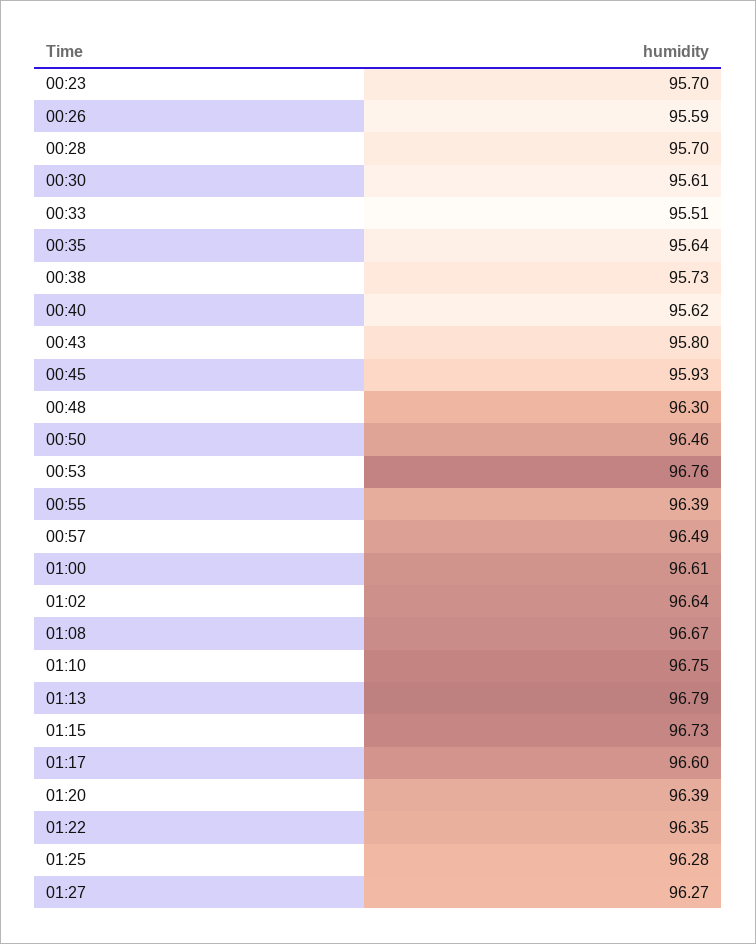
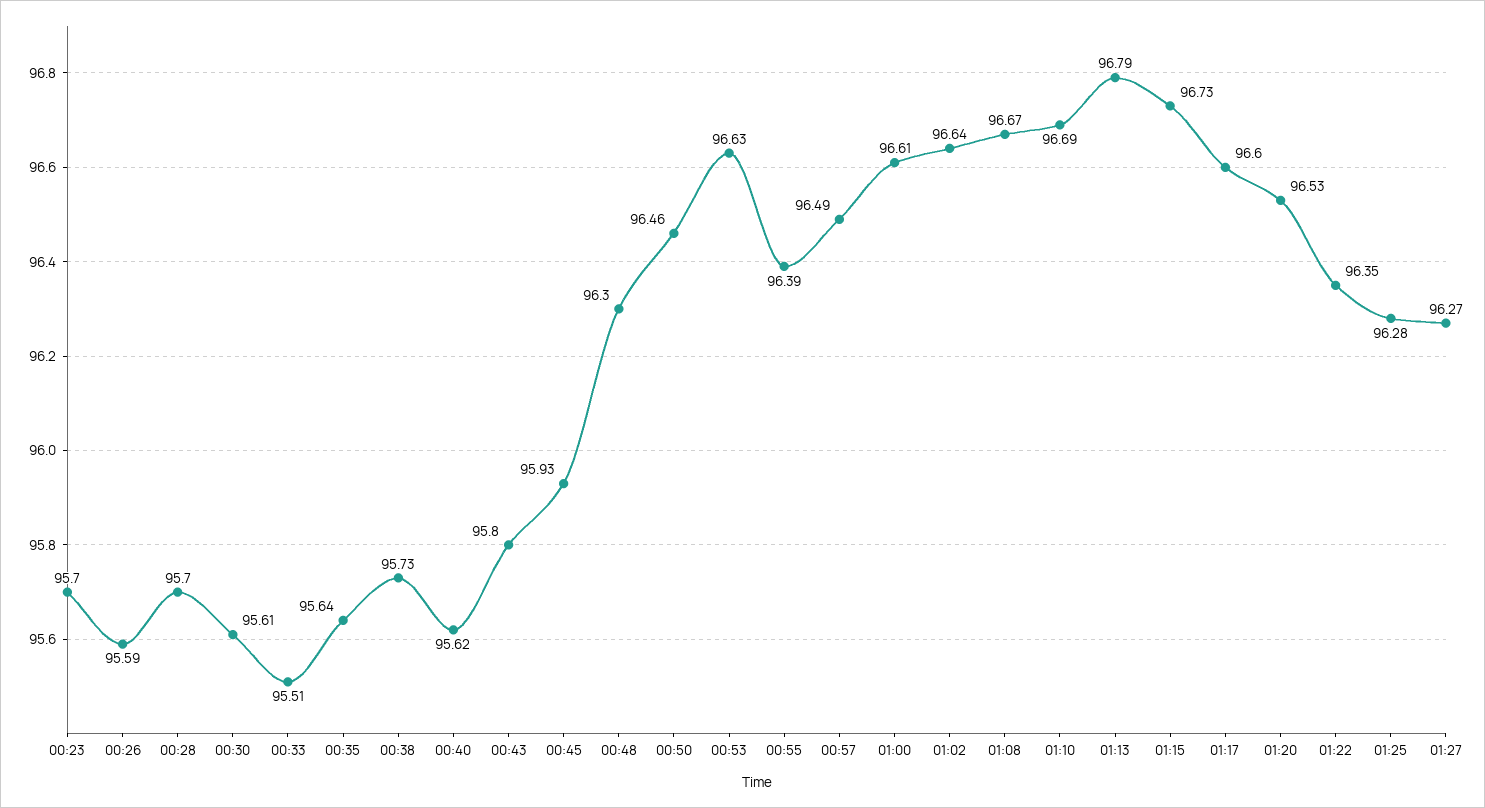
  {
    "00:23": 95.7,
    "00:26": 95.59,
    "00:28": 95.7,
    "00:30": 95.61,
    "00:33": 95.51,
    "00:35": 95.64,
    "00:38": 95.73,
    "00:40": 95.62,
    "00:43": 95.8,
    "00:45": 95.93,
    "00:48": 96.3,
    "00:50": 96.46,
-   "00:53": 96.76,
+   "00:53": 96.63,
    "00:55": 96.39,
    "00:57": 96.49,
    "01:00": 96.61,
    "01:02": 96.64,
    "01:08": 96.67,
-   "01:10": 96.75,
+   "01:10": 96.69,
    "01:13": 96.79,
    "01:15": 96.73,
    "01:17": 96.6,
-   "01:20": 96.39,
+   "01:20": 96.53,
    "01:22": 96.35,
    "01:25": 96.28,
    "01:27": 96.27
  }

